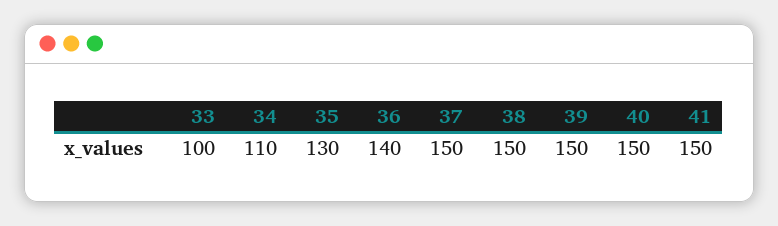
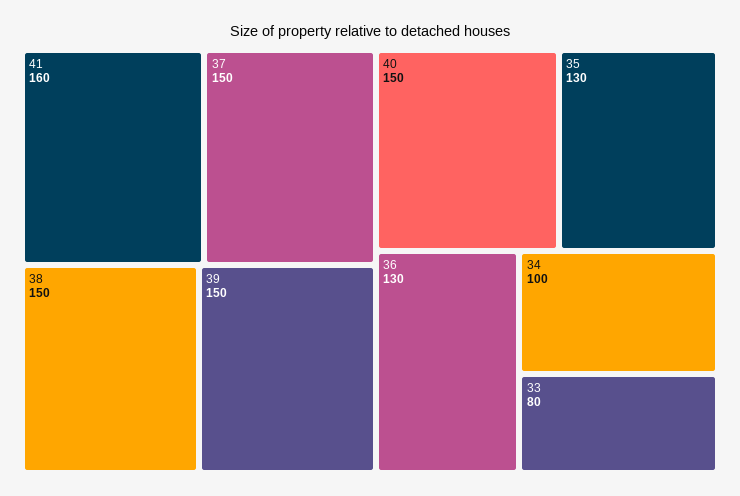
  {
-   "33": 100,
+   "33": 80,
-   "34": 110,
+   "34": 100,
    "35": 130,
-   "36": 140,
+   "36": 130,
    "37": 150,
    "38": 150,
    "39": 150,
    "40": 150,
-   "41": 150
+   "41": 160
  }

